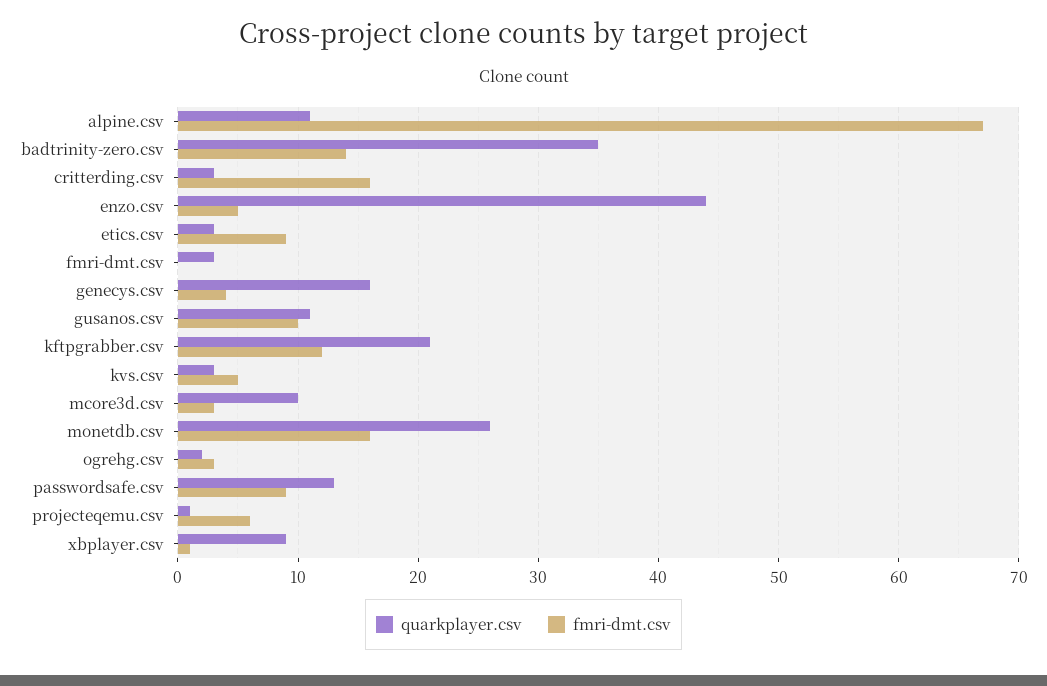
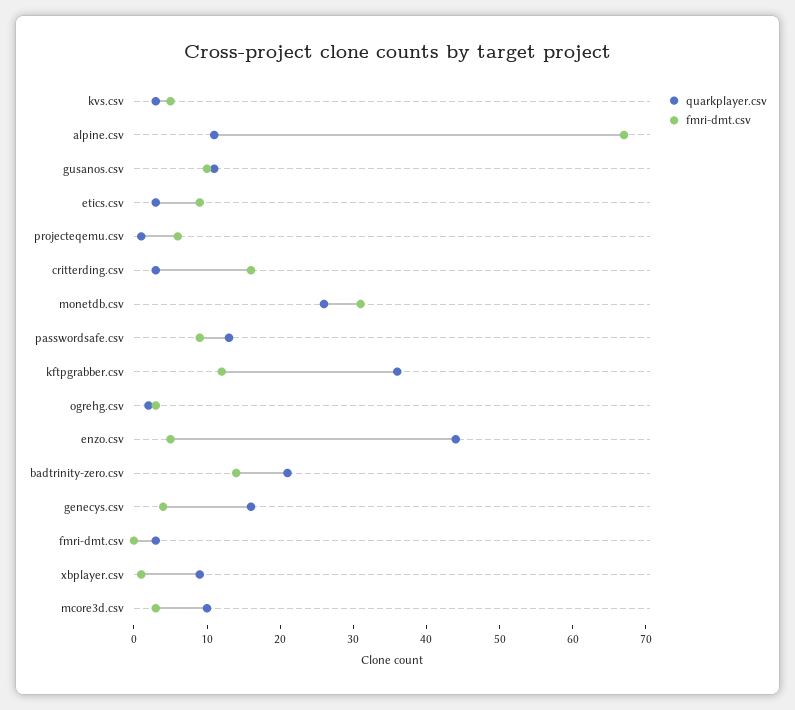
  {
    "quarkplayer.csv": {
      "alpine.csv": 11,
-     "badtrinity-zero.csv": 35,
+     "badtrinity-zero.csv": 20,
      "critterding.csv": 3,
      "enzo.csv": 44,
      "etics.csv": 3,
      "fmri-dmt.csv": 3,
      "genecys.csv": 16,
      "gusanos.csv": 11,
-     "kftpgrabber.csv": 21,
+     "kftpgrabber.csv": 35,
      "kvs.csv": 3,
      "mcore3d.csv": 10,
      "monetdb.csv": 26,
      "ogrehg.csv": 2,
      "passwordsafe.csv": 13,
      "projecteqemu.csv": 1,
      "xbplayer.csv": 9
    },
    "fmri-dmt.csv": {
      "alpine.csv": 67,
      "badtrinity-zero.csv": 14,
      "critterding.csv": 16,
      "enzo.csv": 5,
      "etics.csv": 9,
      "fmri-dmt.csv": 0,
      "genecys.csv": 4,
      "gusanos.csv": 10,
      "kftpgrabber.csv": 12,
      "kvs.csv": 5,
      "mcore3d.csv": 3,
-     "monetdb.csv": 16,
+     "monetdb.csv": 30,
      "ogrehg.csv": 3,
      "passwordsafe.csv": 9,
      "projecteqemu.csv": 6,
      "xbplayer.csv": 1
    }
  }

